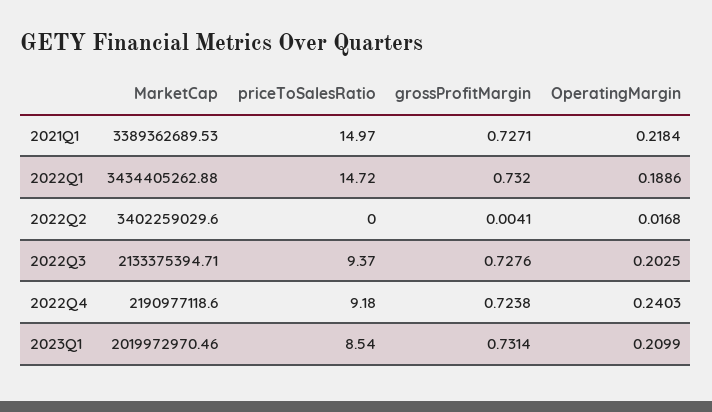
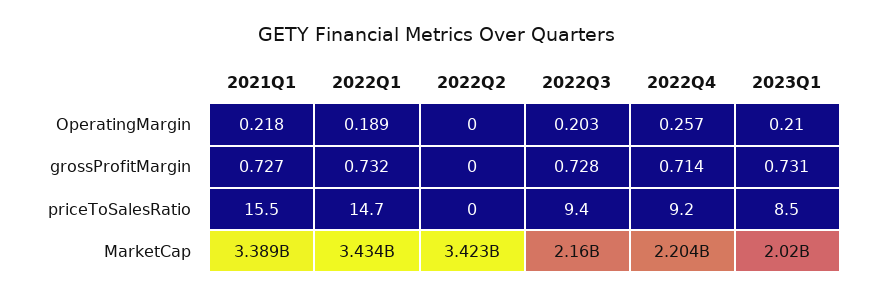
  {
    "MarketCap": {
      "2021Q1": 3389362689.53,
      "2022Q1": 3434405262.88,
-     "2022Q2": 3402259029.6,
+     "2022Q2": 3423000000,
-     "2022Q3": 2133375394.71,
+     "2022Q3": 2160000000,
-     "2022Q4": 2190977118.6,
+     "2022Q4": 2204000000,
      "2023Q1": 2019972970.46
    },
    "priceToSalesRatio": {
-     "2021Q1": 14.97,
+     "2021Q1": 15.5,
      "2022Q1": 14.72,
      "2022Q2": 0,
      "2022Q3": 9.37,
      "2022Q4": 9.18,
      "2023Q1": 8.54
    },
    "grossProfitMargin": {
      "2021Q1": 0.7271,
      "2022Q1": 0.732,
-     "2022Q2": 0.0041,
+     "2022Q2": 0,
      "2022Q3": 0.7276,
-     "2022Q4": 0.7238,
+     "2022Q4": 0.714,
      "2023Q1": 0.7314
    },
    "OperatingMargin": {
      "2021Q1": 0.2184,
      "2022Q1": 0.1886,
-     "2022Q2": 0.0168,
+     "2022Q2": 0,
      "2022Q3": 0.2025,
-     "2022Q4": 0.2403,
+     "2022Q4": 0.257,
      "2023Q1": 0.2099
    }
  }

